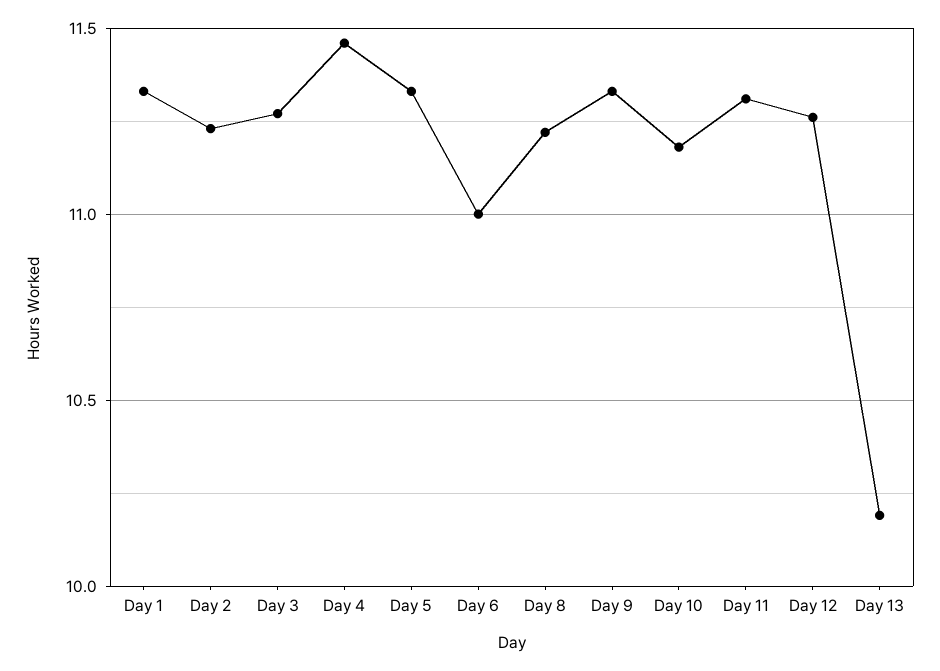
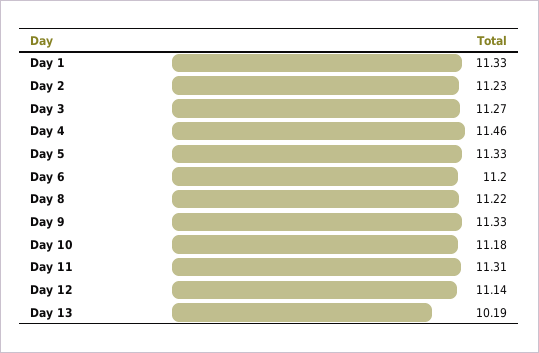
  {
    "Day 1": 11.33,
    "Day 2": 11.23,
    "Day 3": 11.27,
    "Day 4": 11.46,
    "Day 5": 11.33,
-   "Day 6": 11,
+   "Day 6": 11.2,
    "Day 8": 11.22,
    "Day 9": 11.33,
    "Day 10": 11.18,
    "Day 11": 11.31,
-   "Day 12": 11.25,
+   "Day 12": 11.14,
    "Day 13": 10.19
  }

